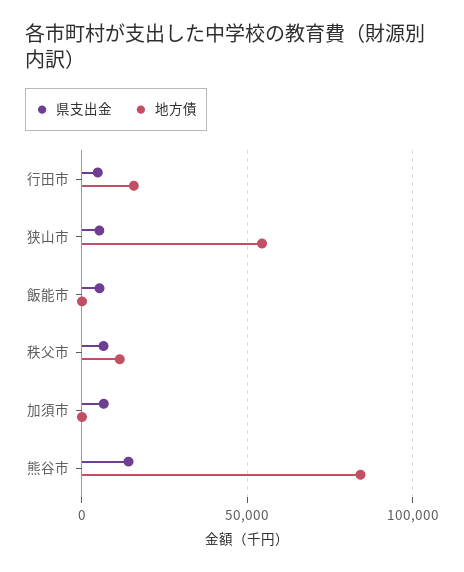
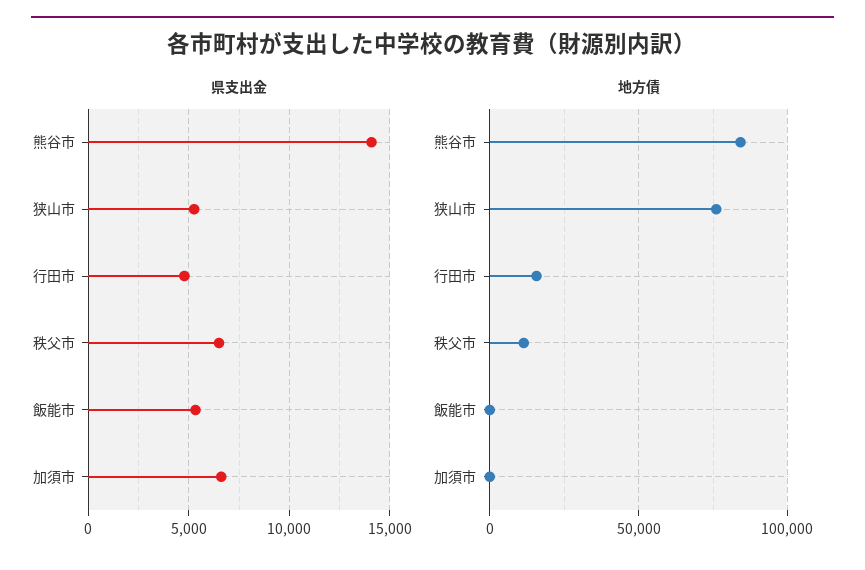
  {
    "県支出金": {
      "行田市": 5000,
      "狭山市": 5500,
      "飯能市": 5500,
      "秩父市": 6500,
      "加須市": 6500,
      "熊谷市": 14000
    },
    "地方債": {
      "行田市": 15000,
-     "狭山市": 55000,
+     "狭山市": 75000,
      "飯能市": 0,
      "秩父市": 10000,
      "加須市": 0,
      "熊谷市": 85000
    }
  }

